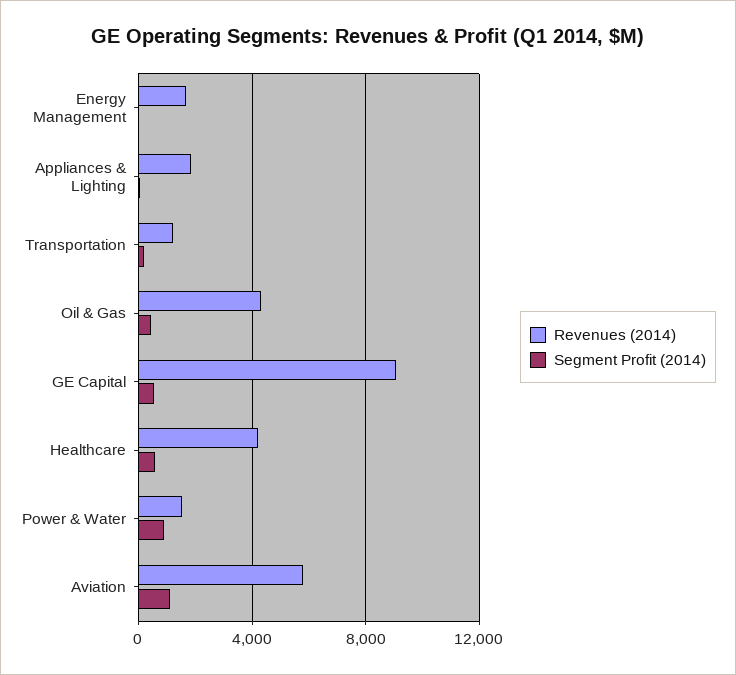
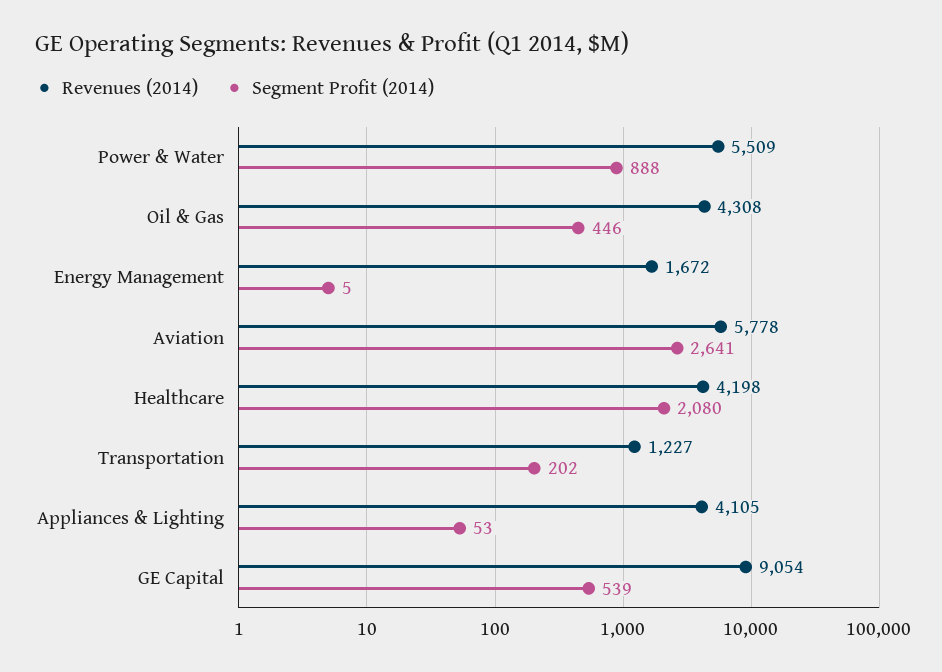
  {
    "Revenues (2014)": {
      "Energy Management": 1672,
-     "Appliances & Lighting": 2000,
+     "Appliances & Lighting": 4105,
      "Transportation": 1227,
      "Oil & Gas": 4308,
      "GE Capital": 9054,
      "Healthcare": 4198,
-     "Power & Water": 1500,
+     "Power & Water": 5509,
      "Aviation": 5778
    },
    "Segment Profit (2014)": {
      "Energy Management": 5,
      "Appliances & Lighting": 53,
      "Transportation": 202,
      "Oil & Gas": 446,
      "GE Capital": 539,
-     "Healthcare": 500,
+     "Healthcare": 2080,
      "Power & Water": 888,
-     "Aviation": 1000
+     "Aviation": 2641
    }
  }

